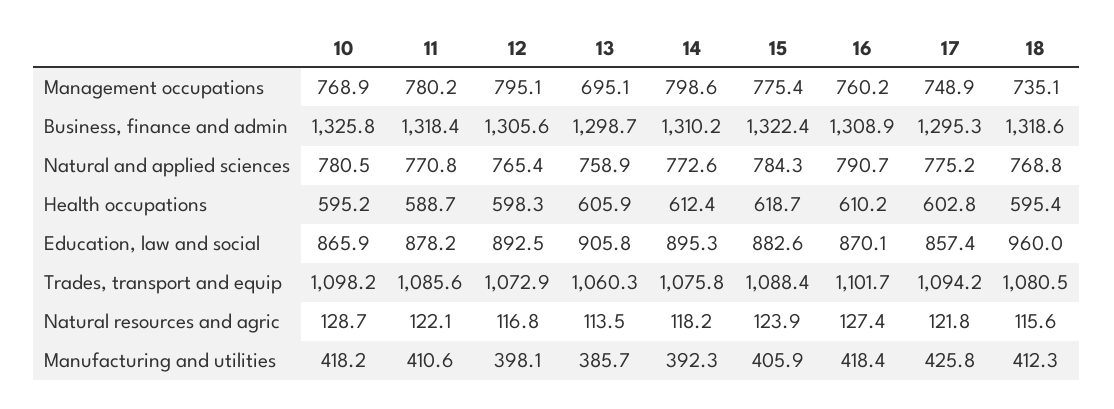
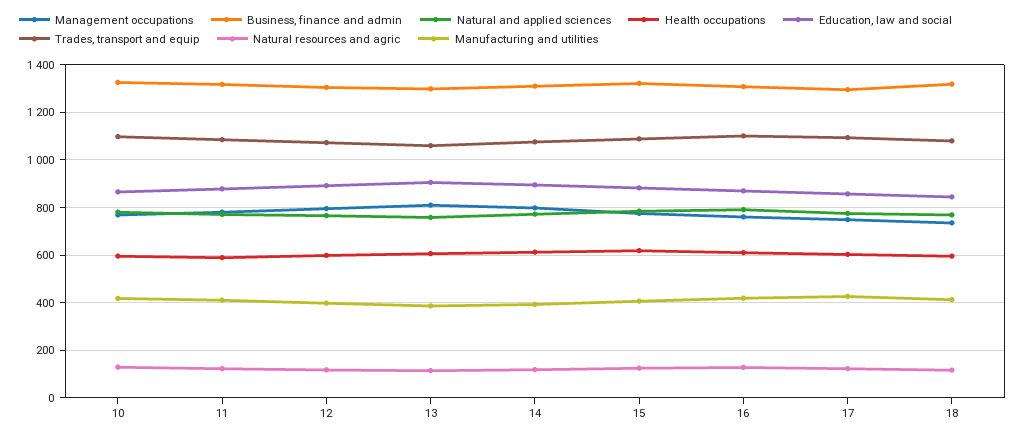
  {
    "Management occupations": {
      "10": 768.9,
      "11": 780.2,
      "12": 795.1,
-     "13": 695.1,
+     "13": 800,
      "14": 798.6,
      "15": 775.4,
      "16": 760.2,
      "17": 748.9,
      "18": 735.1
    },
    "Business, finance and admin": {
      "10": 1325.8,
      "11": 1318.4,
      "12": 1305.6,
      "13": 1298.7,
      "14": 1310.2,
      "15": 1322.4,
      "16": 1308.9,
      "17": 1295.3,
      "18": 1318.6
    },
    "Natural and applied sciences": {
      "10": 780.5,
      "11": 770.8,
      "12": 765.4,
      "13": 758.9,
      "14": 772.6,
      "15": 784.3,
      "16": 790.7,
      "17": 775.2,
      "18": 768.8
    },
    "Health occupations": {
      "10": 595.2,
      "11": 588.7,
      "12": 598.3,
      "13": 605.9,
      "14": 612.4,
      "15": 618.7,
      "16": 610.2,
      "17": 602.8,
      "18": 595.4
    },
    "Education, law and social": {
      "10": 865.9,
      "11": 878.2,
      "12": 892.5,
      "13": 905.8,
      "14": 895.3,
      "15": 882.6,
      "16": 870.1,
      "17": 857.4,
-     "18": 960
+     "18": 850
    },
    "Trades, transport and equip": {
      "10": 1098.2,
      "11": 1085.6,
      "12": 1072.9,
      "13": 1060.3,
      "14": 1075.8,
      "15": 1088.4,
      "16": 1101.7,
      "17": 1094.2,
      "18": 1080.5
    },
    "Natural resources and agric": {
      "10": 128.7,
      "11": 122.1,
      "12": 116.8,
      "13": 113.5,
      "14": 118.2,
      "15": 123.9,
      "16": 127.4,
      "17": 121.8,
      "18": 115.6
    },
    "Manufacturing and utilities": {
      "10": 418.2,
      "11": 410.6,
      "12": 398.1,
      "13": 385.7,
      "14": 392.3,
      "15": 405.9,
      "16": 418.4,
      "17": 425.8,
      "18": 412.3
    }
  }

